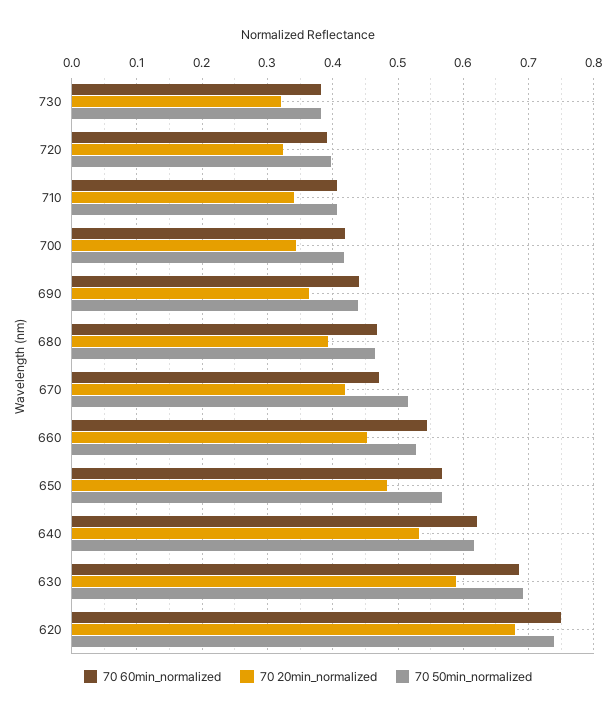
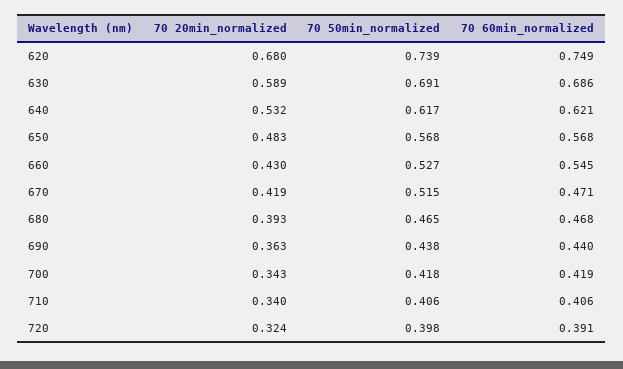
  {
    "70 60min_normalized": {
-     "730": 0.38,
      "720": 0.391,
      "710": 0.406,
      "700": 0.419,
      "690": 0.44,
      "680": 0.468,
      "670": 0.471,
      "660": 0.545,
      "650": 0.568,
      "640": 0.621,
      "630": 0.686,
      "620": 0.749
    },
    "70 20min_normalized": {
-     "730": 0.32,
      "720": 0.324,
      "710": 0.34,
      "700": 0.343,
      "690": 0.363,
      "680": 0.393,
      "670": 0.419,
-     "660": 0.45,
+     "660": 0.43,
      "650": 0.483,
      "640": 0.532,
      "630": 0.589,
      "620": 0.68
    },
    "70 50min_normalized": {
-     "730": 0.38,
      "720": 0.398,
      "710": 0.406,
      "700": 0.418,
      "690": 0.438,
      "680": 0.465,
      "670": 0.515,
      "660": 0.527,
      "650": 0.568,
      "640": 0.617,
      "630": 0.691,
      "620": 0.739
    }
  }

